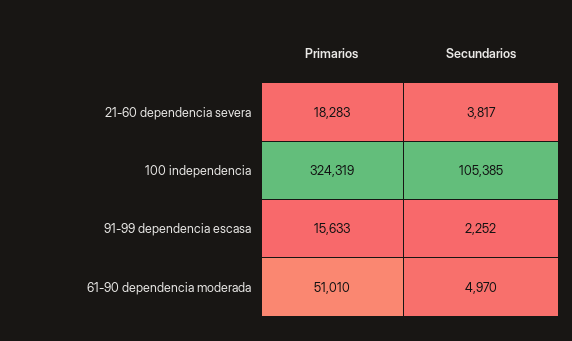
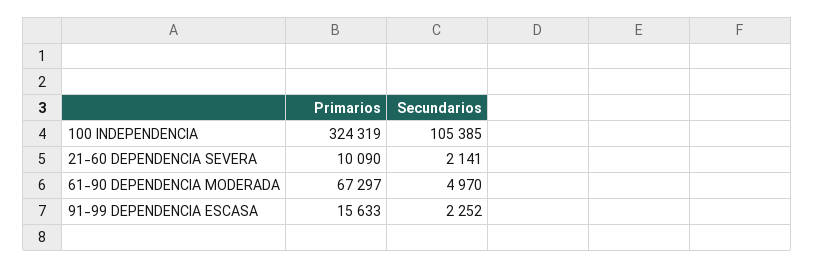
  {
    "Primarios": {
-     "21-60 dependencia severa": 18283,
+     "21-60 dependencia severa": 10090,
      "100 independencia": 324319,
      "91-99 dependencia escasa": 15633,
-     "61-90 dependencia moderada": 51010
+     "61-90 dependencia moderada": 67297
    },
    "Secundarios": {
-     "21-60 dependencia severa": 3817,
+     "21-60 dependencia severa": 2141,
      "100 independencia": 105385,
      "91-99 dependencia escasa": 2252,
      "61-90 dependencia moderada": 4970
    }
  }

